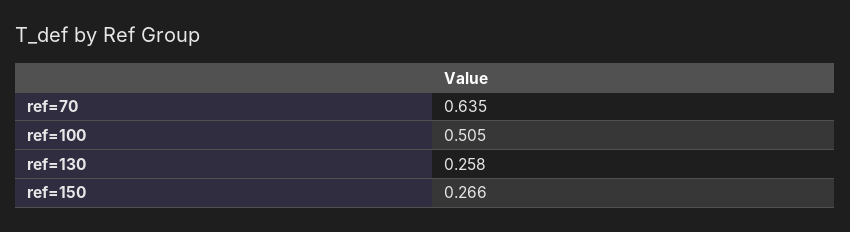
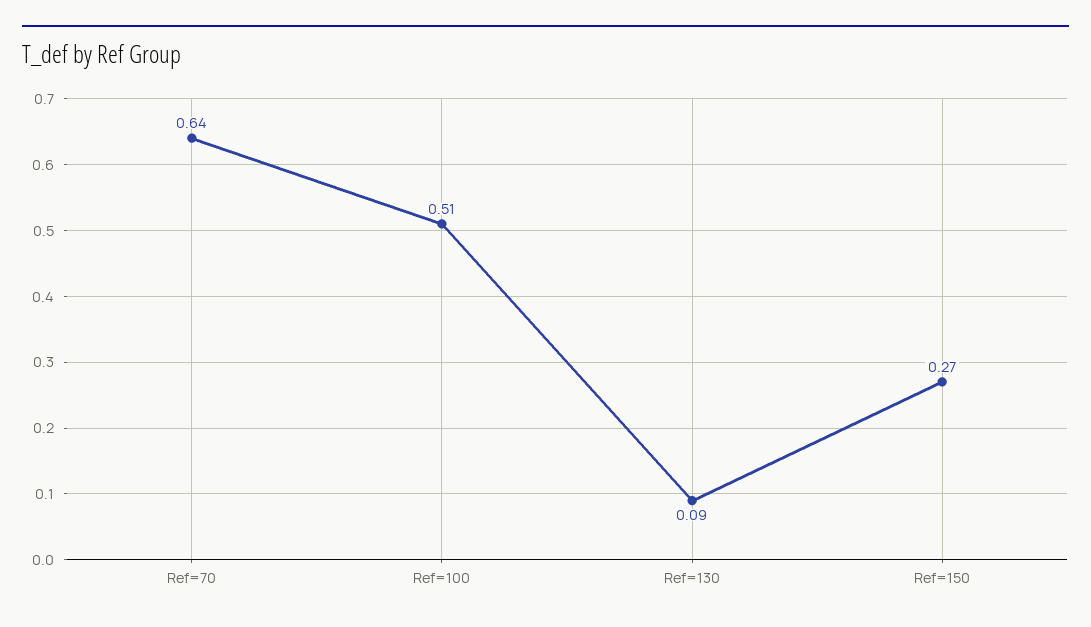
  {
    "ref=70": 0.635,
    "ref=100": 0.505,
-   "ref=130": 0.258,
+   "ref=130": 0.09,
    "ref=150": 0.266
  }

